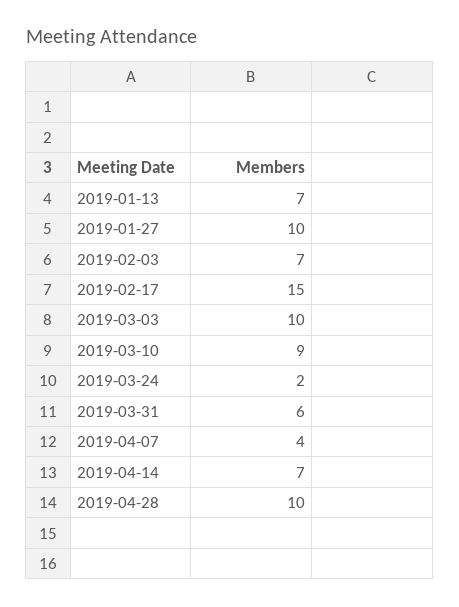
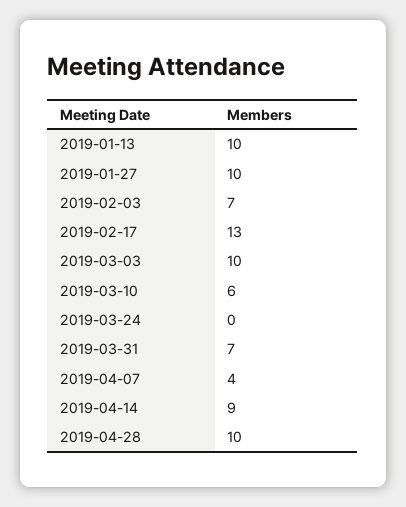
  {
-   "2019-01-13": 7,
+   "2019-01-13": 10,
    "2019-01-27": 10,
    "2019-02-03": 7,
-   "2019-02-17": 15,
+   "2019-02-17": 13,
    "2019-03-03": 10,
-   "2019-03-10": 9,
+   "2019-03-10": 6,
-   "2019-03-24": 2,
+   "2019-03-24": 0,
-   "2019-03-31": 6,
+   "2019-03-31": 7,
    "2019-04-07": 4,
-   "2019-04-14": 7,
+   "2019-04-14": 9,
    "2019-04-28": 10
  }

